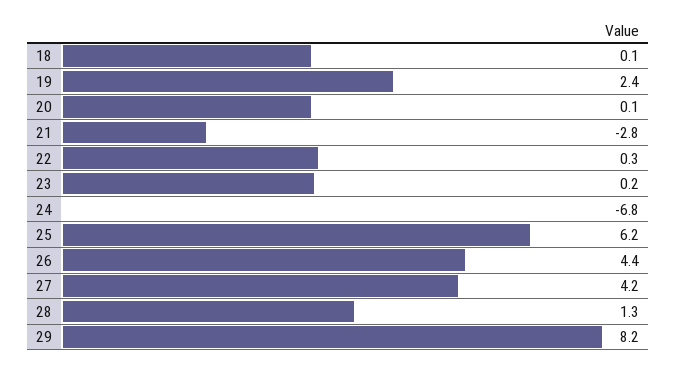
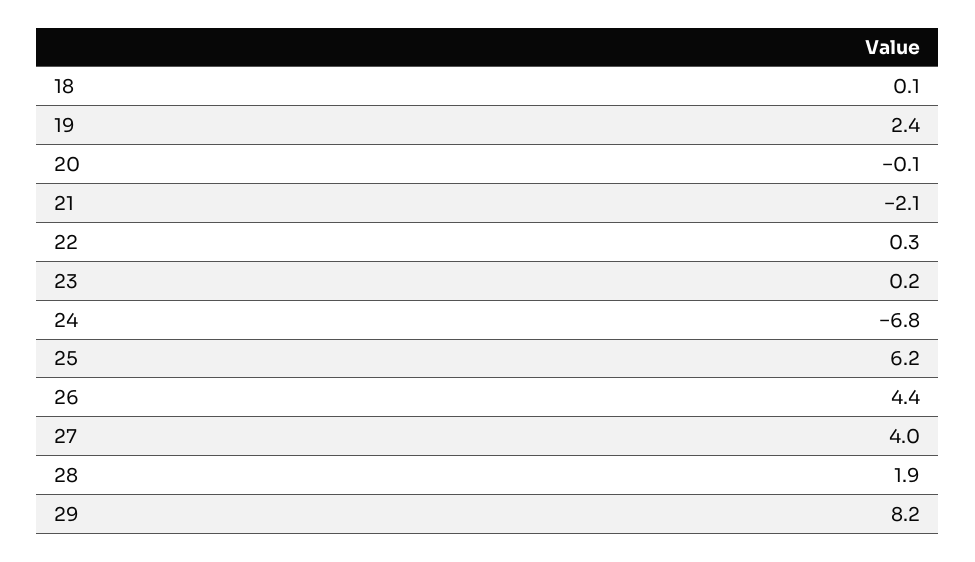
  {
    "18": 0.1,
    "19": 2.4,
-   "20": 0.1,
+   "20": -0.1,
-   "21": -2.8,
+   "21": -2.1,
    "22": 0.3,
    "23": 0.2,
    "24": -6.8,
    "25": 6.2,
    "26": 4.4,
-   "27": 4.2,
+   "27": 4,
-   "28": 1.3,
+   "28": 1.9,
    "29": 8.2
  }

